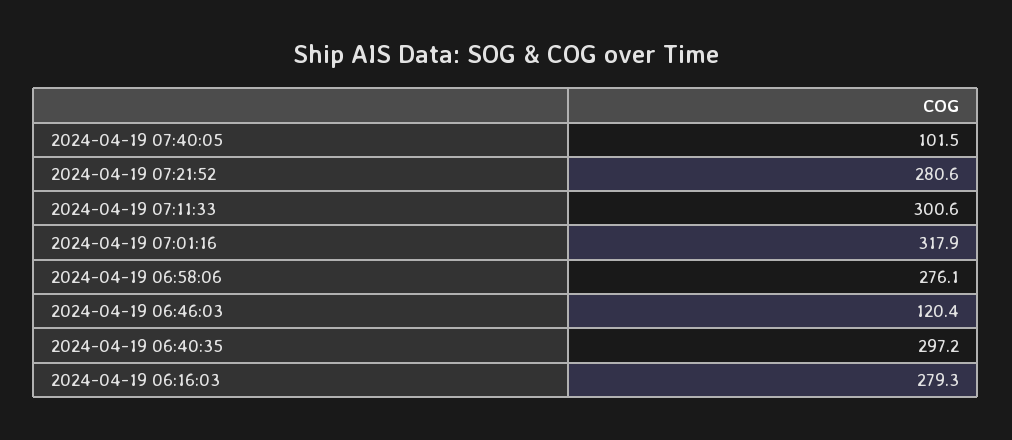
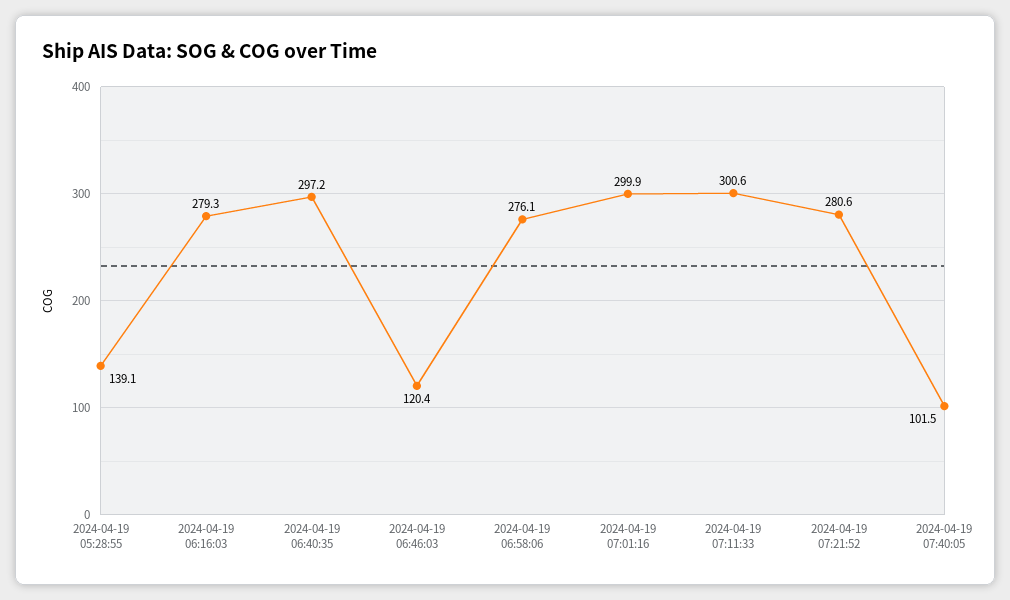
  {
    "2024-04-19 07:40:05": 101.5,
    "2024-04-19 07:21:52": 280.6,
    "2024-04-19 07:11:33": 300.6,
-   "2024-04-19 07:01:16": 317.9,
+   "2024-04-19 07:01:16": 299.9,
    "2024-04-19 06:58:06": 276.1,
    "2024-04-19 06:46:03": 120.4,
    "2024-04-19 06:40:35": 297.2,
-   "2024-04-19 06:16:03": 279.3
+   "2024-04-19 06:16:03": 279.3,
+   "2024-04-19 05:28:55": 139.1
  }

